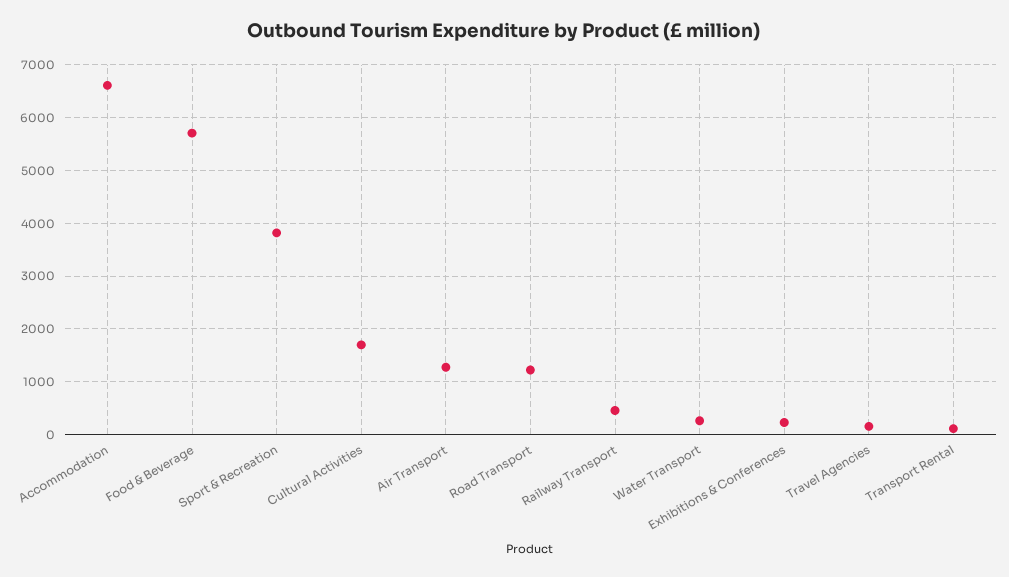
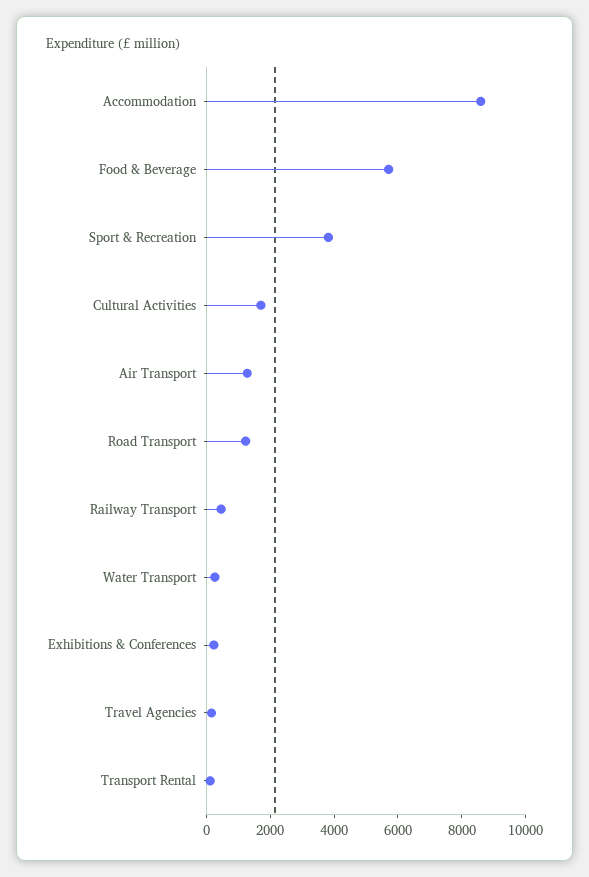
  {
-   "Accommodation": 6600,
+   "Accommodation": 8500,
    "Food & Beverage": 5800,
    "Sport & Recreation": 3800,
    "Cultural Activities": 1600,
    "Air Transport": 1200,
    "Road Transport": 1200,
    "Railway Transport": 400,
    "Water Transport": 200,
    "Exhibitions & Conferences": 200,
    "Travel Agencies": 200,
    "Transport Rental": 200
  }

